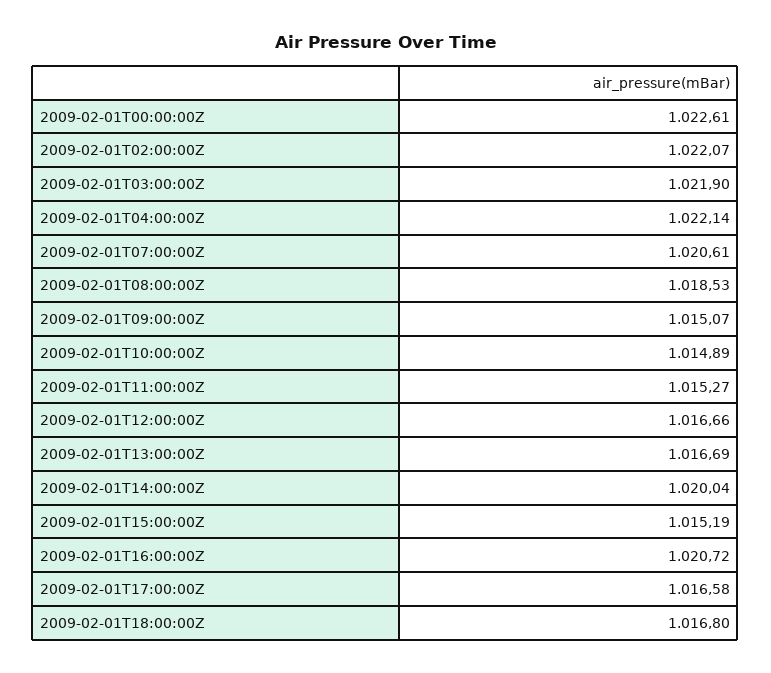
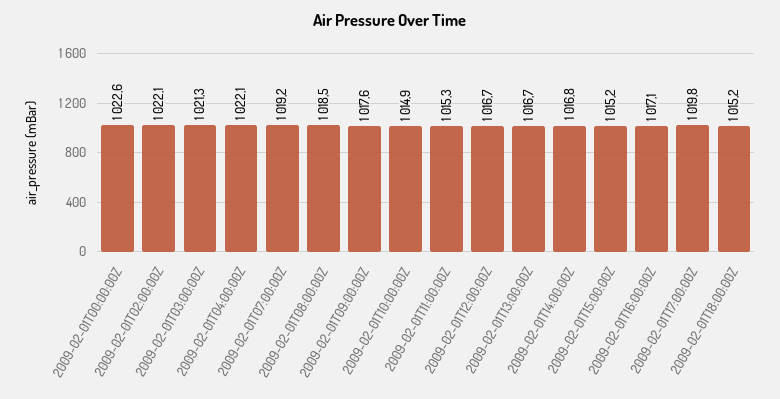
  {
    "2009-02-01T00:00:00Z": 1022.61,
    "2009-02-01T02:00:00Z": 1022.07,
-   "2009-02-01T03:00:00Z": 1021.9,
+   "2009-02-01T03:00:00Z": 1021.3,
    "2009-02-01T04:00:00Z": 1022.14,
-   "2009-02-01T07:00:00Z": 1020.61,
+   "2009-02-01T07:00:00Z": 1019.2,
    "2009-02-01T08:00:00Z": 1018.53,
-   "2009-02-01T09:00:00Z": 1015.07,
+   "2009-02-01T09:00:00Z": 1017.6,
    "2009-02-01T10:00:00Z": 1014.89,
    "2009-02-01T11:00:00Z": 1015.27,
    "2009-02-01T12:00:00Z": 1016.66,
    "2009-02-01T13:00:00Z": 1016.69,
-   "2009-02-01T14:00:00Z": 1020.04,
+   "2009-02-01T14:00:00Z": 1016.8,
    "2009-02-01T15:00:00Z": 1015.19,
-   "2009-02-01T16:00:00Z": 1020.72,
+   "2009-02-01T16:00:00Z": 1017.1,
-   "2009-02-01T17:00:00Z": 1016.58,
+   "2009-02-01T17:00:00Z": 1019.8,
-   "2009-02-01T18:00:00Z": 1016.8
+   "2009-02-01T18:00:00Z": 1015.2
  }

